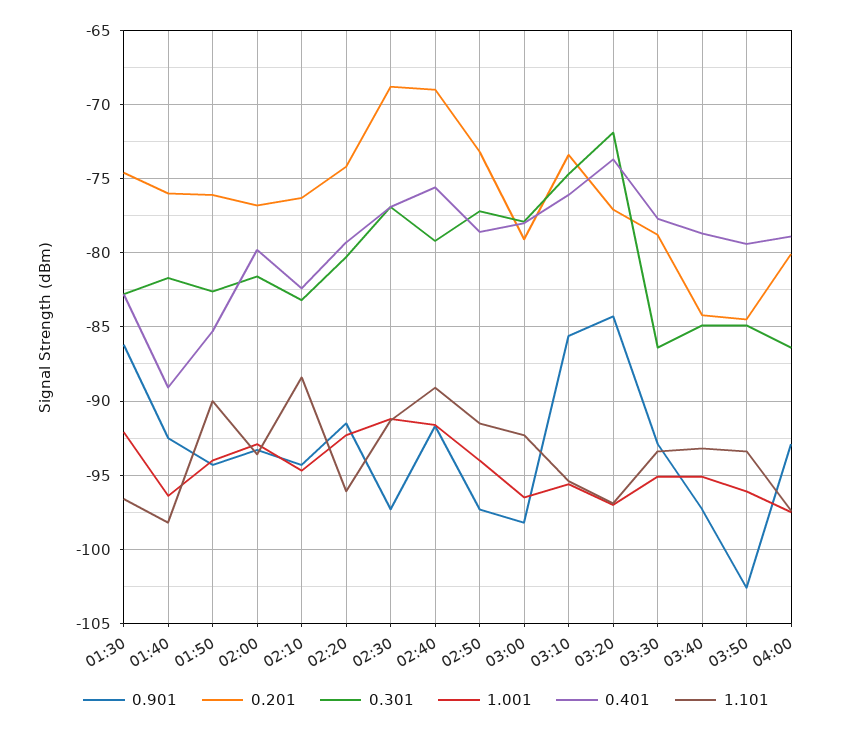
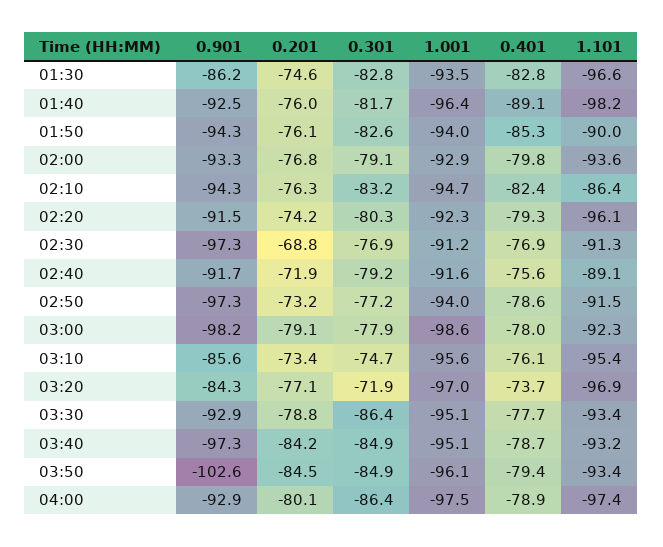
  {
    "0.901": {
      "01:30": -86.2,
      "01:40": -92.5,
      "01:50": -94.3,
      "02:00": -93.3,
      "02:10": -94.3,
      "02:20": -91.5,
      "02:30": -97.3,
      "02:40": -91.7,
      "02:50": -97.3,
      "03:00": -98.2,
      "03:10": -85.6,
      "03:20": -84.3,
      "03:30": -92.9,
      "03:40": -97.3,
      "03:50": -102.6,
      "04:00": -92.9
    },
    "0.201": {
      "01:30": -74.6,
      "01:40": -76,
      "01:50": -76.1,
      "02:00": -76.8,
      "02:10": -76.3,
      "02:20": -74.2,
      "02:30": -68.8,
-     "02:40": -69,
+     "02:40": -71.9,
      "02:50": -73.2,
      "03:00": -79.1,
      "03:10": -73.4,
      "03:20": -77.1,
      "03:30": -78.8,
      "03:40": -84.2,
      "03:50": -84.5,
      "04:00": -80.1
    },
    "0.301": {
      "01:30": -82.8,
      "01:40": -81.7,
      "01:50": -82.6,
-     "02:00": -81.5,
+     "02:00": -79.1,
      "02:10": -83.2,
      "02:20": -80.3,
      "02:30": -76.9,
      "02:40": -79.2,
      "02:50": -77.2,
      "03:00": -77.9,
      "03:10": -74.7,
      "03:20": -71.9,
      "03:30": -86.4,
      "03:40": -84.9,
      "03:50": -84.9,
      "04:00": -86.4
    },
    "1.001": {
-     "01:30": -92,
+     "01:30": -93.5,
      "01:40": -96.4,
      "01:50": -94,
      "02:00": -92.9,
      "02:10": -94.7,
      "02:20": -92.3,
      "02:30": -91.2,
      "02:40": -91.6,
      "02:50": -94,
-     "03:00": -96.5,
+     "03:00": -98.6,
      "03:10": -95.6,
      "03:20": -97,
      "03:30": -95.1,
      "03:40": -95.1,
      "03:50": -96.1,
      "04:00": -97.5
    },
    "0.401": {
      "01:30": -82.8,
      "01:40": -89.1,
      "01:50": -85.3,
      "02:00": -79.8,
      "02:10": -82.4,
      "02:20": -79.3,
      "02:30": -76.9,
      "02:40": -75.6,
      "02:50": -78.6,
      "03:00": -78,
      "03:10": -76.1,
      "03:20": -73.7,
      "03:30": -77.7,
      "03:40": -78.7,
      "03:50": -79.4,
      "04:00": -78.9
    },
    "1.101": {
      "01:30": -96.6,
      "01:40": -98.2,
      "01:50": -90,
      "02:00": -93.6,
-     "02:10": -88.5,
+     "02:10": -86.4,
      "02:20": -96.1,
      "02:30": -91.3,
      "02:40": -89.1,
      "02:50": -91.5,
      "03:00": -92.3,
      "03:10": -95.4,
      "03:20": -96.9,
      "03:30": -93.4,
      "03:40": -93.2,
      "03:50": -93.4,
      "04:00": -97.4
    }
  }

